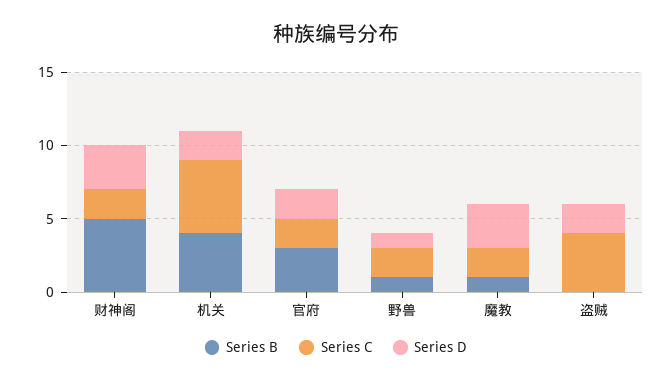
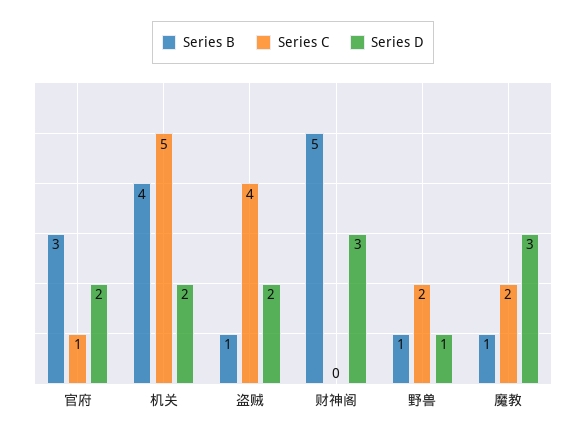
  {
    "Series B": {
      "财神阁": 5,
      "机关": 4,
      "官府": 3,
      "野兽": 1,
      "魔教": 1,
-     "盗贼": 0
+     "盗贼": 1
    },
    "Series C": {
-     "财神阁": 2,
+     "财神阁": 0,
      "机关": 5,
-     "官府": 2,
+     "官府": 1,
      "野兽": 2,
      "魔教": 2,
      "盗贼": 4
    },
    "Series D": {
      "财神阁": 3,
      "机关": 2,
      "官府": 2,
      "野兽": 1,
      "魔教": 3,
      "盗贼": 2
    }
  }

